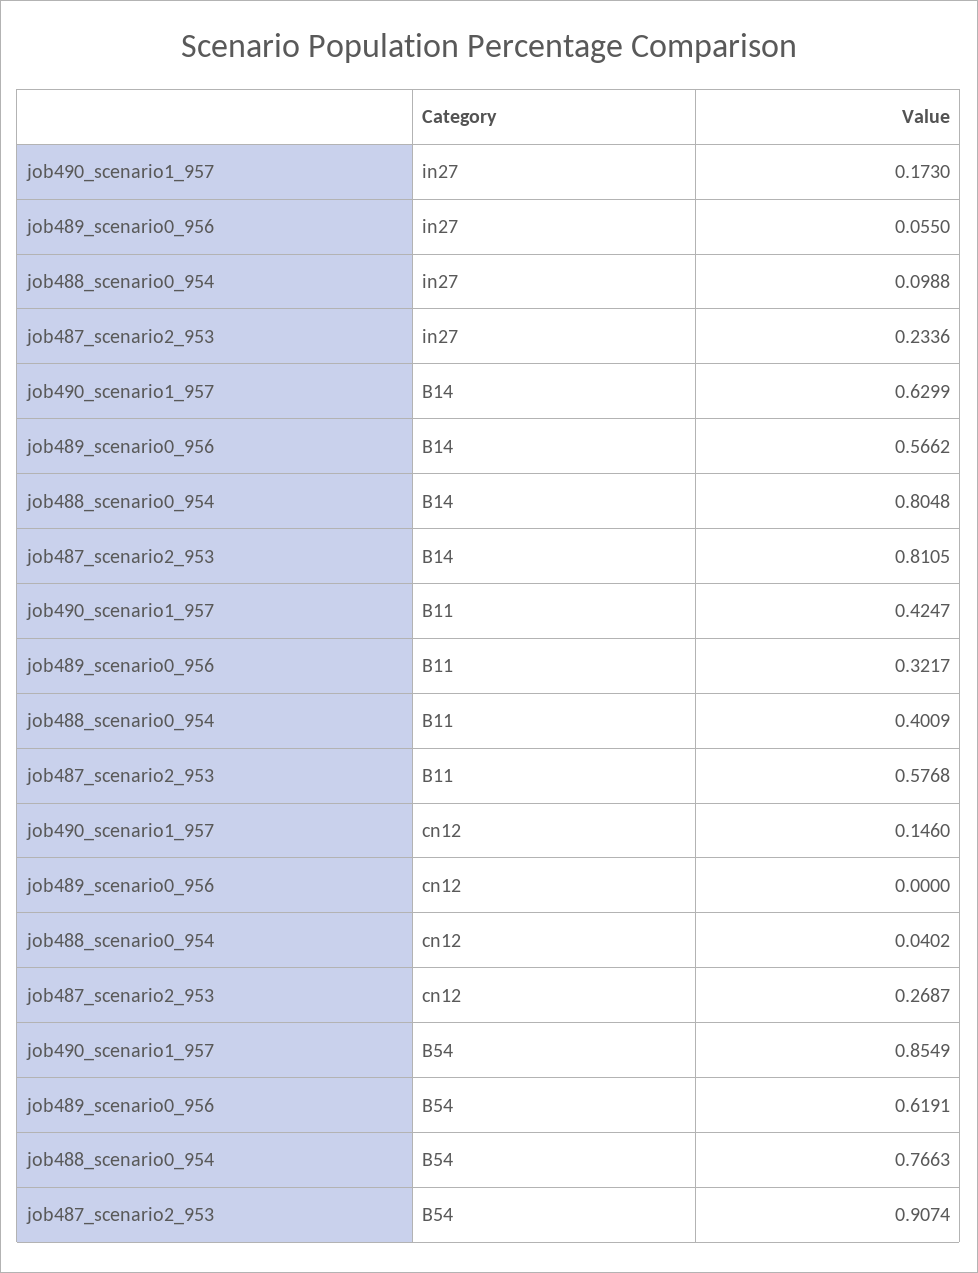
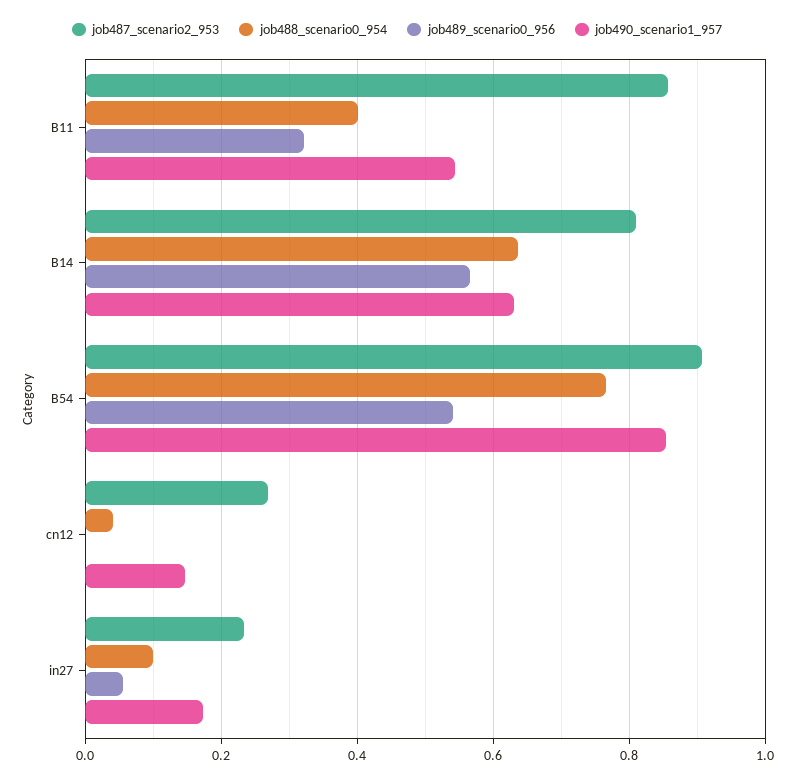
  {
    "job490_scenario1_957": {
      "in27": 0.173,
      "B14": 0.6299,
-     "B11": 0.4247,
+     "B11": 0.54,
      "cn12": 0.146,
      "B54": 0.8549
    },
    "job489_scenario0_956": {
      "in27": 0.055,
      "B14": 0.5662,
      "B11": 0.3217,
      "cn12": 0,
-     "B54": 0.6191
+     "B54": 0.54
    },
    "job488_scenario0_954": {
      "in27": 0.0988,
-     "B14": 0.8048,
+     "B14": 0.64,
      "B11": 0.4009,
      "cn12": 0.0402,
      "B54": 0.7663
    },
    "job487_scenario2_953": {
      "in27": 0.2336,
      "B14": 0.8105,
-     "B11": 0.5768,
+     "B11": 0.86,
      "cn12": 0.2687,
      "B54": 0.9074
    }
  }

